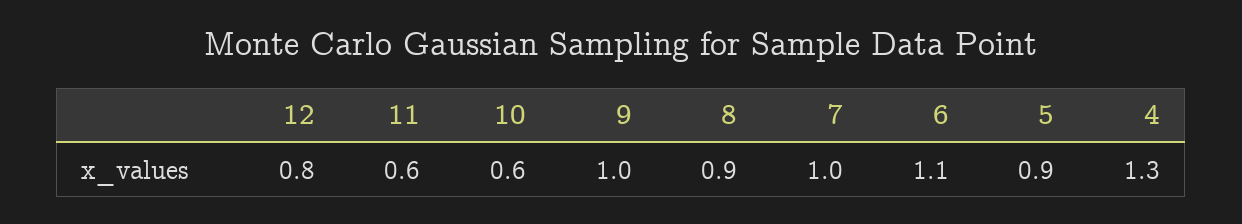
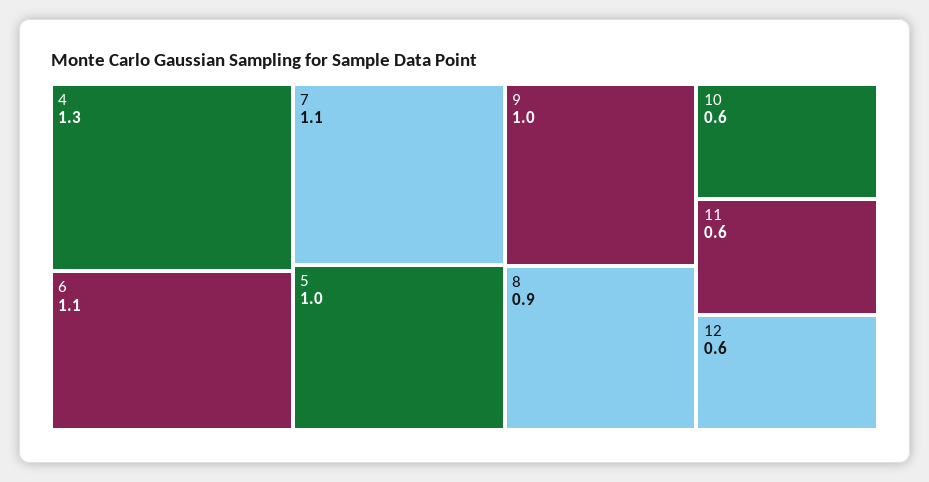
  {
-   "12": 0.8,
+   "12": 0.6,
    "11": 0.6,
    "10": 0.6,
    "9": 1,
    "8": 0.9,
-   "7": 1,
+   "7": 1.1,
    "6": 1.1,
-   "5": 0.9,
+   "5": 1,
    "4": 1.3
  }

